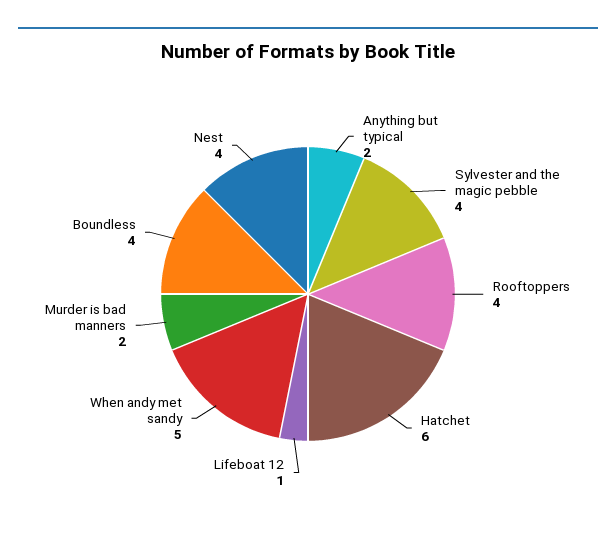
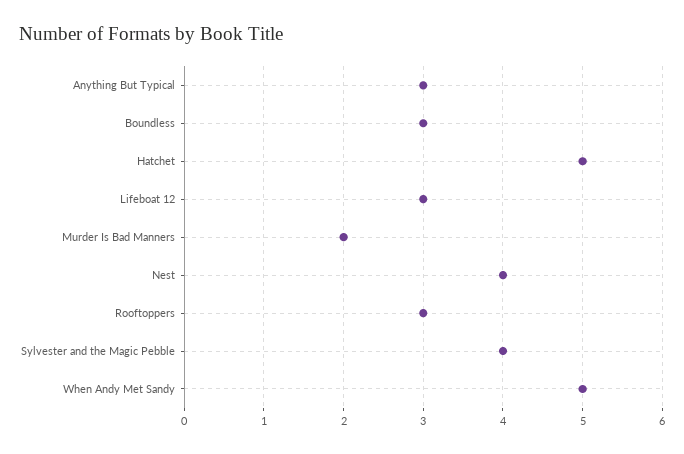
  {
-   "Anything but typical": 2,
+   "Anything but typical": 3,
    "Sylvester and the magic pebble": 4,
-   "Rooftoppers": 4,
+   "Rooftoppers": 3,
-   "Hatchet": 6,
+   "Hatchet": 5,
-   "Lifeboat 12": 1,
+   "Lifeboat 12": 3,
    "When andy met sandy": 5,
    "Murder is bad manners": 2,
-   "Boundless": 4,
+   "Boundless": 3,
    "Nest": 4
  }

